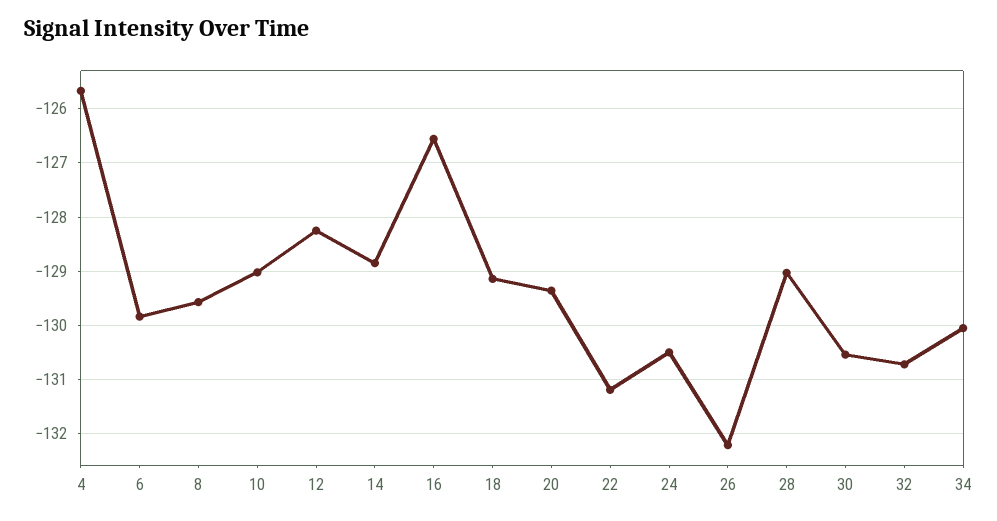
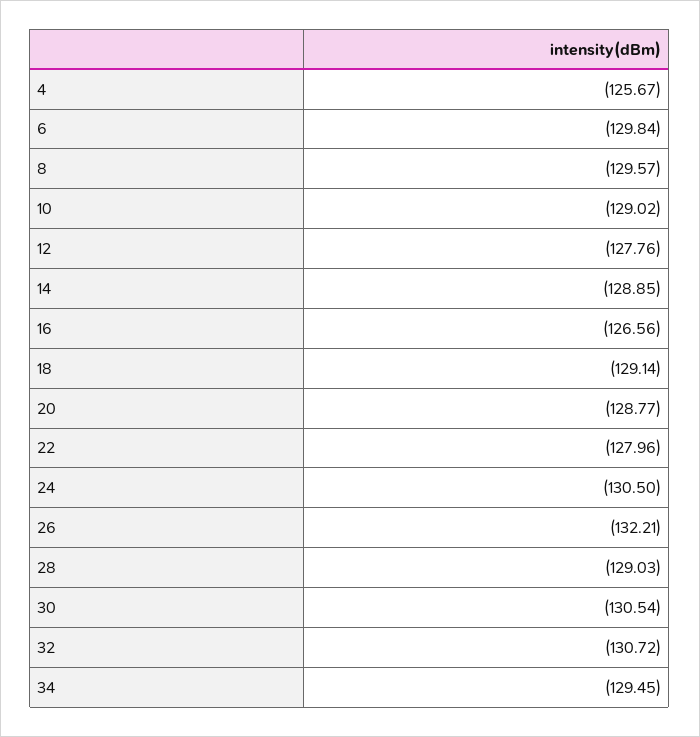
  {
    "4": -125.67,
    "6": -129.84,
    "8": -129.57,
    "10": -129.02,
-   "12": -128.2,
+   "12": -127.76,
    "14": -128.85,
    "16": -126.56,
    "18": -129.14,
-   "20": -129.4,
+   "20": -128.77,
-   "22": -131.2,
+   "22": -127.96,
    "24": -130.5,
    "26": -132.21,
    "28": -129.03,
    "30": -130.54,
    "32": -130.72,
-   "34": -130
+   "34": -129.45
  }

